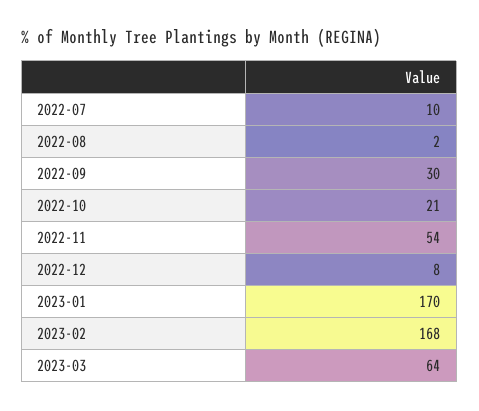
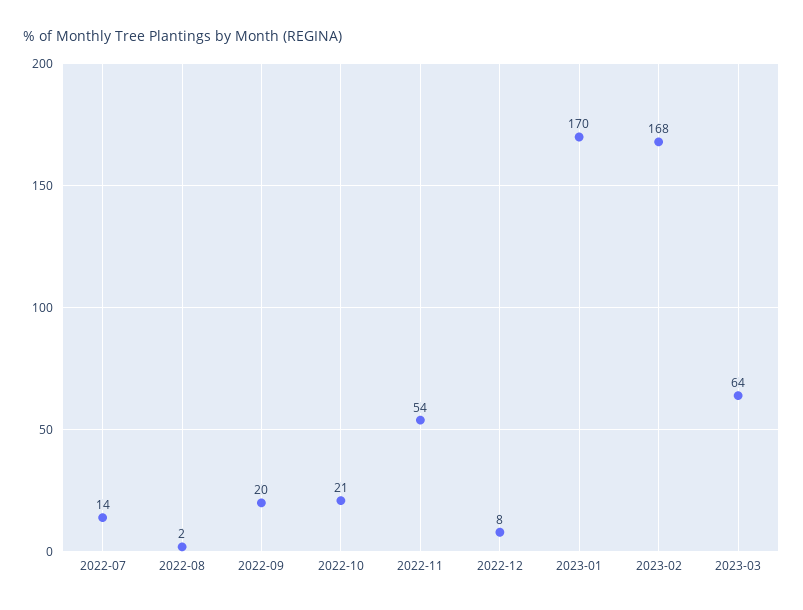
  {
-   "2022-07": 10,
+   "2022-07": 14,
    "2022-08": 2,
-   "2022-09": 30,
+   "2022-09": 20,
    "2022-10": 21,
    "2022-11": 54,
    "2022-12": 8,
    "2023-01": 170,
    "2023-02": 168,
    "2023-03": 64
  }

